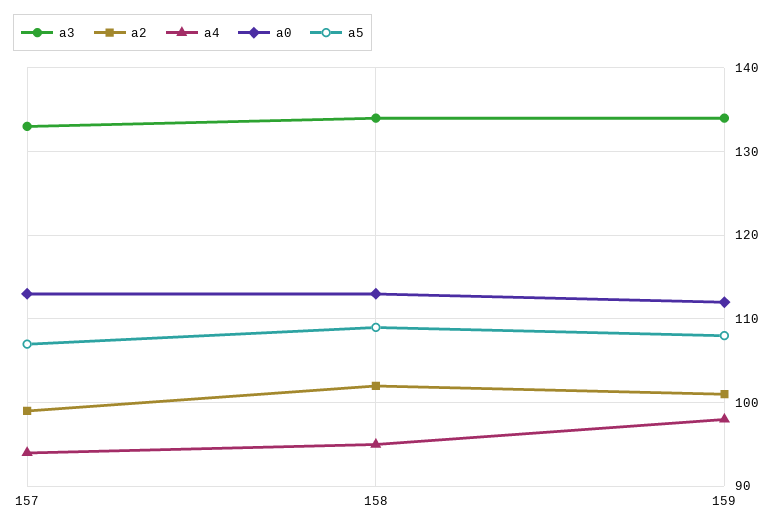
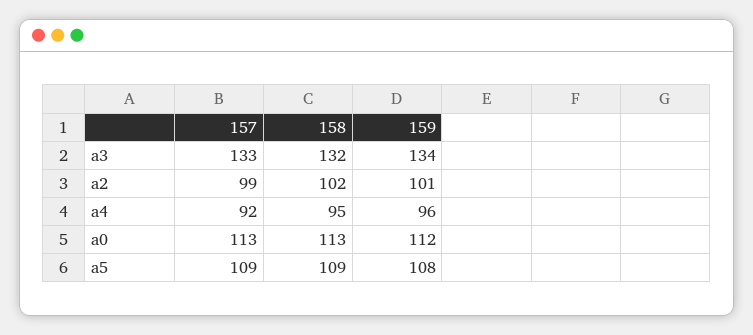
  {
    "a3": {
      "157": 133,
-     "158": 134,
+     "158": 132,
      "159": 134
    },
    "a2": {
      "157": 99,
      "158": 102,
      "159": 101
    },
    "a4": {
-     "157": 94,
+     "157": 92,
      "158": 95,
-     "159": 98
+     "159": 96
    },
    "a0": {
      "157": 113,
      "158": 113,
      "159": 112
    },
    "a5": {
-     "157": 107,
+     "157": 109,
      "158": 109,
      "159": 108
    }
  }

